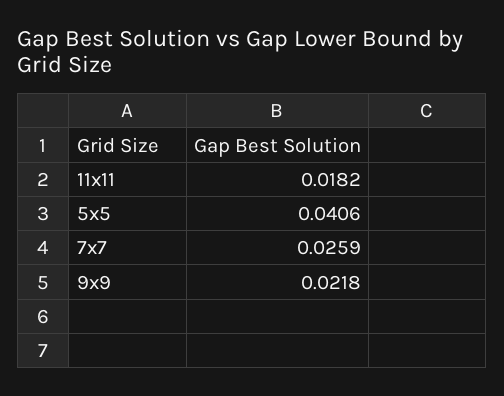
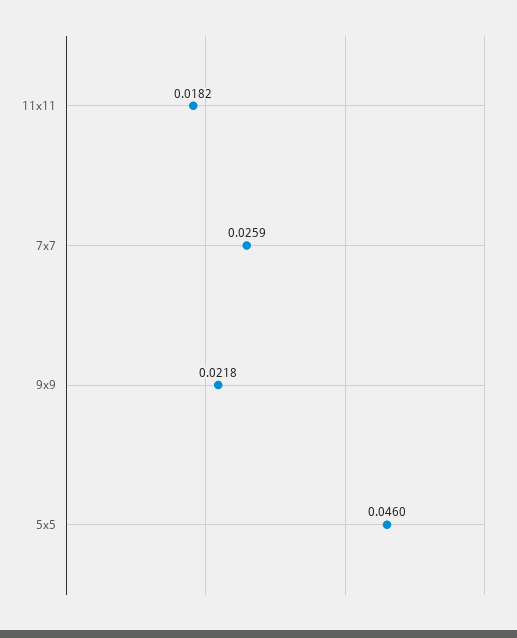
  {
    "11x11": 0.0182,
-   "5x5": 0.0406,
+   "5x5": 0.046,
    "7x7": 0.0259,
    "9x9": 0.0218
  }

